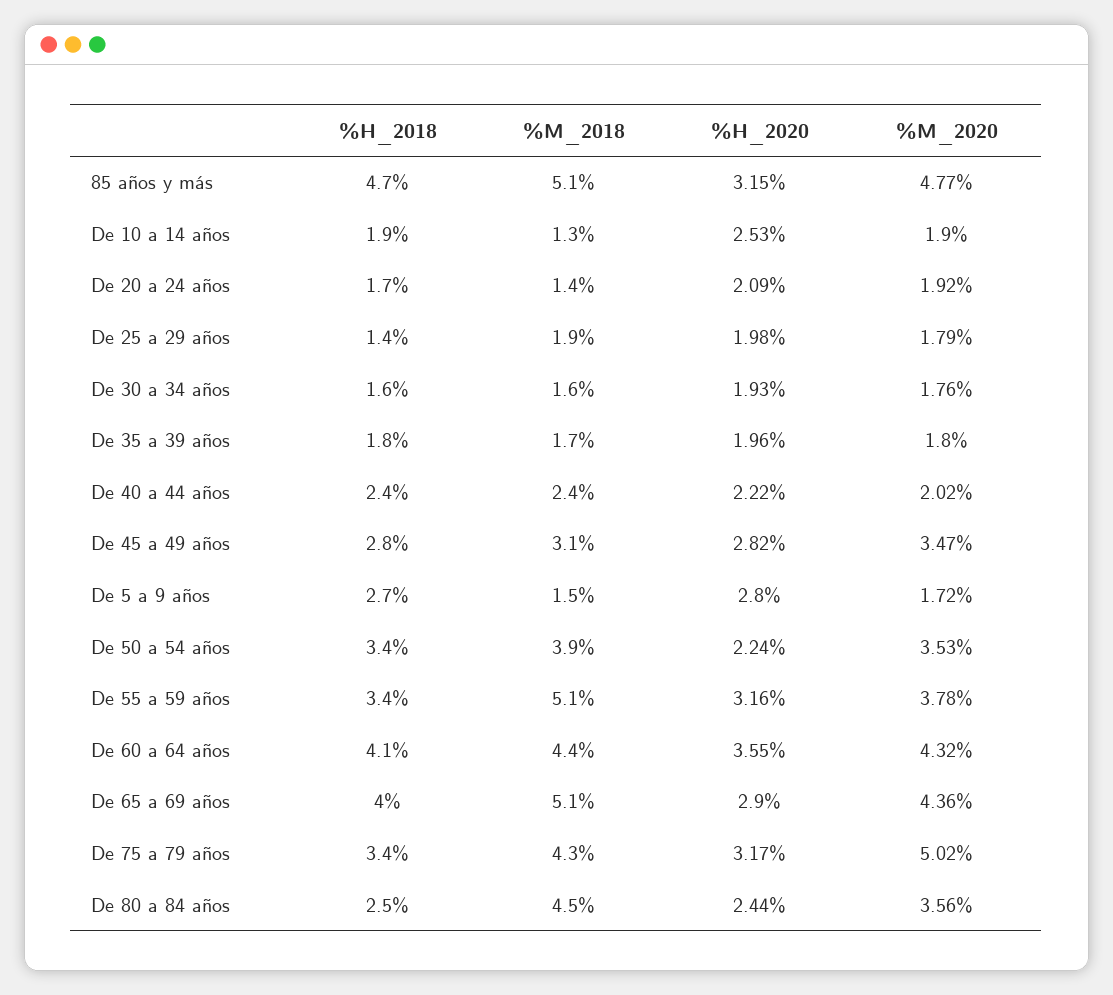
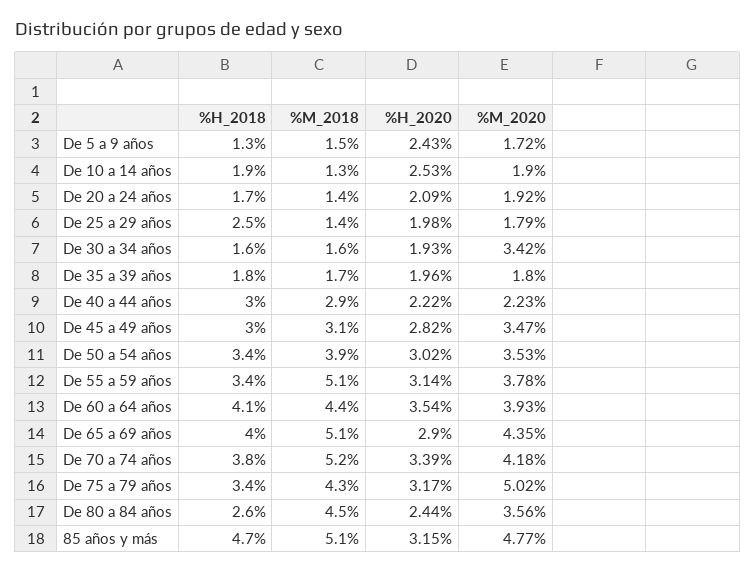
  {
    "%H_2018": {
      "85 años y más": 4.7,
      "De 10 a 14 años": 1.9,
      "De 20 a 24 años": 1.7,
-     "De 25 a 29 años": 1.4,
+     "De 25 a 29 años": 2.5,
      "De 30 a 34 años": 1.6,
      "De 35 a 39 años": 1.8,
-     "De 40 a 44 años": 2.4,
+     "De 40 a 44 años": 3,
-     "De 45 a 49 años": 2.8,
+     "De 45 a 49 años": 3,
-     "De 5 a 9 años": 2.7,
+     "De 5 a 9 años": 1.3,
      "De 50 a 54 años": 3.4,
      "De 55 a 59 años": 3.4,
      "De 60 a 64 años": 4.1,
      "De 65 a 69 años": 4,
      "De 75 a 79 años": 3.4,
-     "De 80 a 84 años": 2.5
+     "De 80 a 84 años": 2.6,
+     "De 70 a 74 años": 3.8
    },
    "%M_2018": {
      "85 años y más": 5.1,
      "De 10 a 14 años": 1.3,
      "De 20 a 24 años": 1.4,
-     "De 25 a 29 años": 1.9,
+     "De 25 a 29 años": 1.4,
      "De 30 a 34 años": 1.6,
      "De 35 a 39 años": 1.7,
-     "De 40 a 44 años": 2.4,
+     "De 40 a 44 años": 2.9,
      "De 45 a 49 años": 3.1,
      "De 5 a 9 años": 1.5,
      "De 50 a 54 años": 3.9,
      "De 55 a 59 años": 5.1,
      "De 60 a 64 años": 4.4,
      "De 65 a 69 años": 5.1,
      "De 75 a 79 años": 4.3,
-     "De 80 a 84 años": 4.5
+     "De 80 a 84 años": 4.5,
+     "De 70 a 74 años": 5.2
    },
    "%H_2020": {
      "85 años y más": 3.15,
      "De 10 a 14 años": 2.53,
      "De 20 a 24 años": 2.09,
      "De 25 a 29 años": 1.98,
      "De 30 a 34 años": 1.93,
      "De 35 a 39 años": 1.96,
      "De 40 a 44 años": 2.22,
      "De 45 a 49 años": 2.82,
-     "De 5 a 9 años": 2.8,
+     "De 5 a 9 años": 2.43,
-     "De 50 a 54 años": 2.24,
+     "De 50 a 54 años": 3.02,
-     "De 55 a 59 años": 3.16,
+     "De 55 a 59 años": 3.14,
-     "De 60 a 64 años": 3.55,
+     "De 60 a 64 años": 3.54,
      "De 65 a 69 años": 2.9,
      "De 75 a 79 años": 3.17,
-     "De 80 a 84 años": 2.44
+     "De 80 a 84 años": 2.44,
+     "De 70 a 74 años": 3.39
    },
    "%M_2020": {
      "85 años y más": 4.77,
      "De 10 a 14 años": 1.9,
      "De 20 a 24 años": 1.92,
      "De 25 a 29 años": 1.79,
-     "De 30 a 34 años": 1.76,
+     "De 30 a 34 años": 3.42,
      "De 35 a 39 años": 1.8,
-     "De 40 a 44 años": 2.02,
+     "De 40 a 44 años": 2.23,
      "De 45 a 49 años": 3.47,
      "De 5 a 9 años": 1.72,
      "De 50 a 54 años": 3.53,
      "De 55 a 59 años": 3.78,
-     "De 60 a 64 años": 4.32,
+     "De 60 a 64 años": 3.93,
-     "De 65 a 69 años": 4.36,
+     "De 65 a 69 años": 4.35,
      "De 75 a 79 años": 5.02,
-     "De 80 a 84 años": 3.56
+     "De 80 a 84 años": 3.56,
+     "De 70 a 74 años": 4.18
    }
  }

